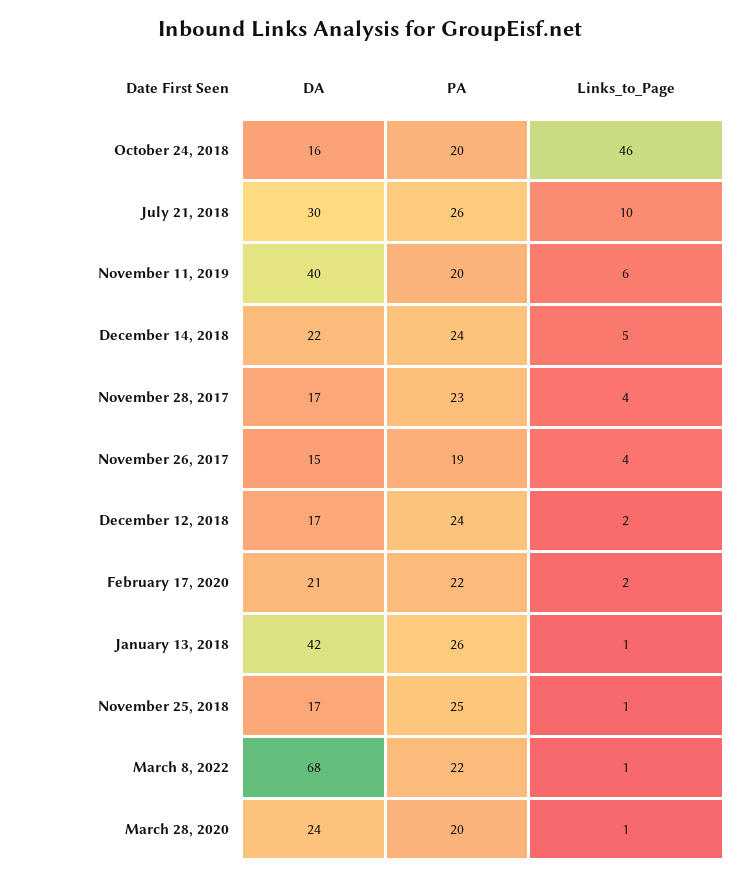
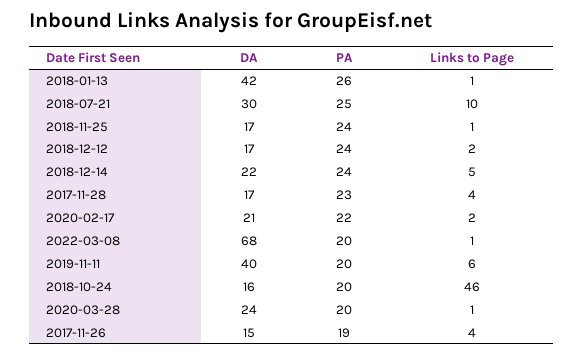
  {
    "DA": {
      "October 24, 2018": 16,
      "July 21, 2018": 30,
      "November 11, 2019": 40,
      "December 14, 2018": 22,
      "November 28, 2017": 17,
      "November 26, 2017": 15,
      "December 12, 2018": 17,
      "February 17, 2020": 21,
      "January 13, 2018": 42,
      "November 25, 2018": 17,
      "March 8, 2022": 68,
      "March 28, 2020": 24
    },
    "PA": {
      "October 24, 2018": 20,
-     "July 21, 2018": 26,
+     "July 21, 2018": 25,
      "November 11, 2019": 20,
      "December 14, 2018": 24,
      "November 28, 2017": 23,
      "November 26, 2017": 19,
      "December 12, 2018": 24,
      "February 17, 2020": 22,
      "January 13, 2018": 26,
-     "November 25, 2018": 25,
+     "November 25, 2018": 24,
-     "March 8, 2022": 22,
+     "March 8, 2022": 20,
      "March 28, 2020": 20
    },
    "Links_to_Page": {
      "October 24, 2018": 46,
      "July 21, 2018": 10,
      "November 11, 2019": 6,
      "December 14, 2018": 5,
      "November 28, 2017": 4,
      "November 26, 2017": 4,
      "December 12, 2018": 2,
      "February 17, 2020": 2,
      "January 13, 2018": 1,
      "November 25, 2018": 1,
      "March 8, 2022": 1,
      "March 28, 2020": 1
    }
  }

